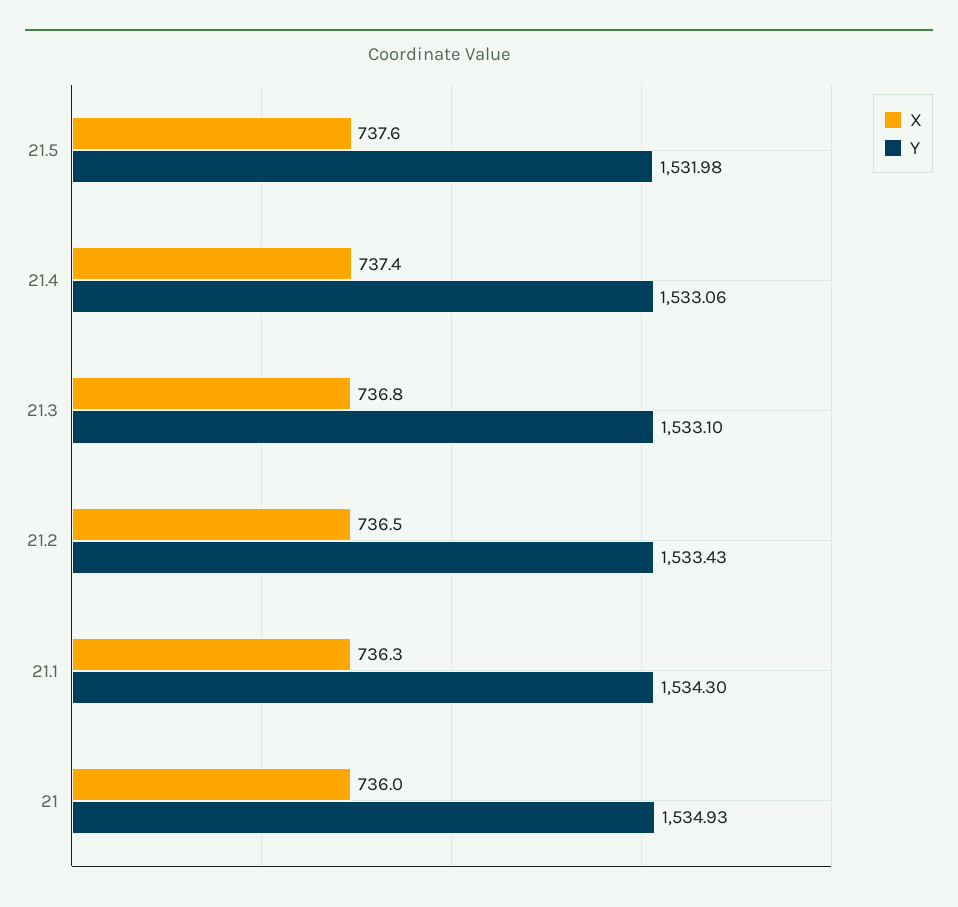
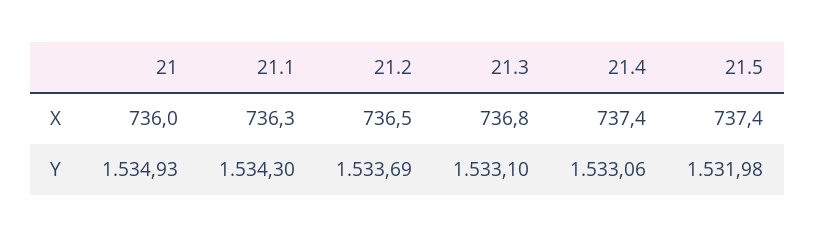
  {
    "X": {
-     "21.5": 737.6,
+     "21.5": 737.4,
      "21.4": 737.4,
      "21.3": 736.8,
      "21.2": 736.5,
      "21.1": 736.3,
      "21": 736
    },
    "Y": {
      "21.5": 1531.98,
      "21.4": 1533.06,
      "21.3": 1533.1,
-     "21.2": 1533.43,
+     "21.2": 1533.69,
      "21.1": 1534.3,
      "21": 1534.93
    }
  }

